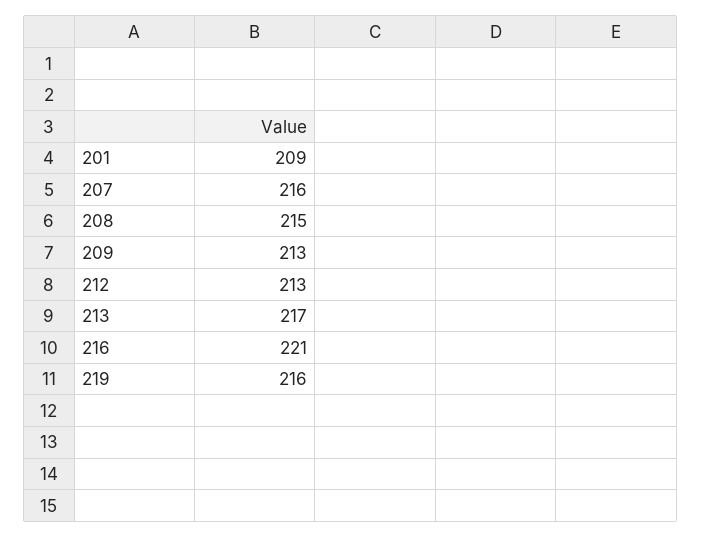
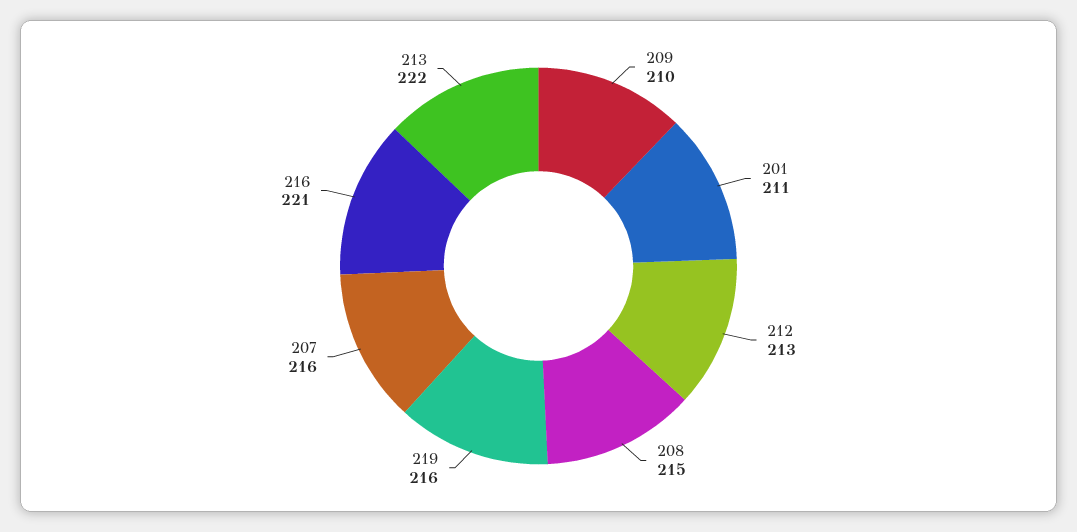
  {
-   "201": 209,
+   "201": 211,
    "207": 216,
    "208": 215,
-   "209": 213,
+   "209": 210,
    "212": 213,
-   "213": 217,
+   "213": 222,
    "216": 221,
    "219": 216
  }

